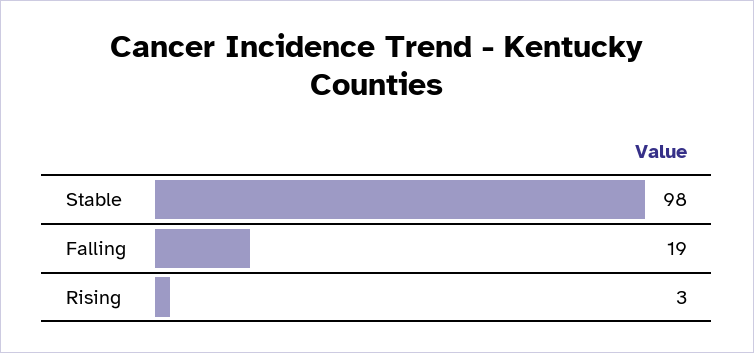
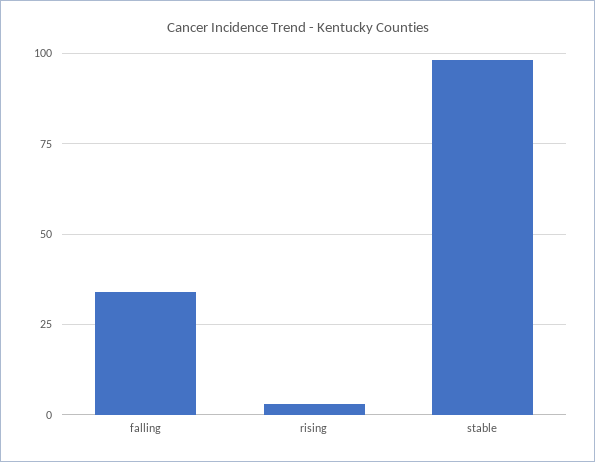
  {
    "Stable": 98,
-   "Falling": 19,
+   "Falling": 35,
    "Rising": 3
  }

